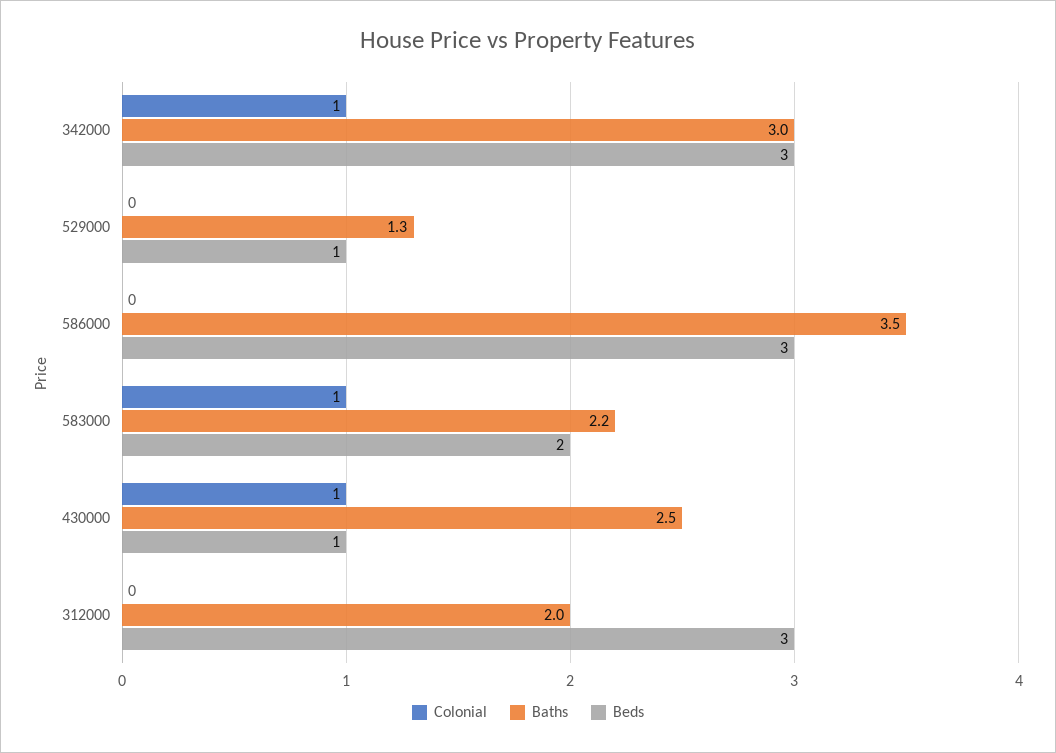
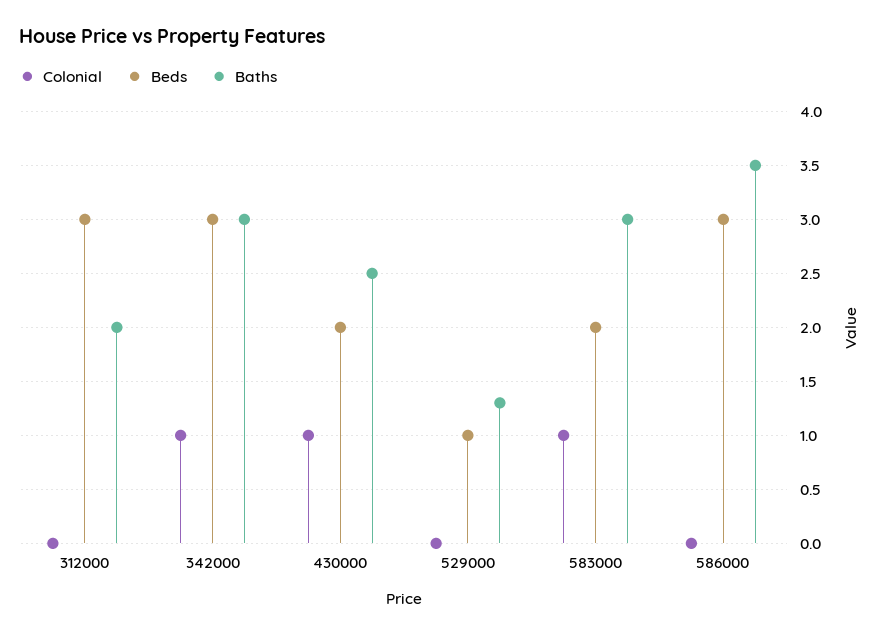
  {
    "Colonial": {
      "342000": 1,
      "529000": 0,
      "586000": 0,
      "583000": 1,
      "430000": 1,
      "312000": 0
    },
    "Baths": {
      "342000": 3,
      "529000": 1.3,
      "586000": 3.5,
-     "583000": 2.2,
+     "583000": 3,
      "430000": 2.5,
      "312000": 2
    },
    "Beds": {
      "342000": 3,
      "529000": 1,
      "586000": 3,
      "583000": 2,
-     "430000": 1,
+     "430000": 2,
      "312000": 3
    }
  }

